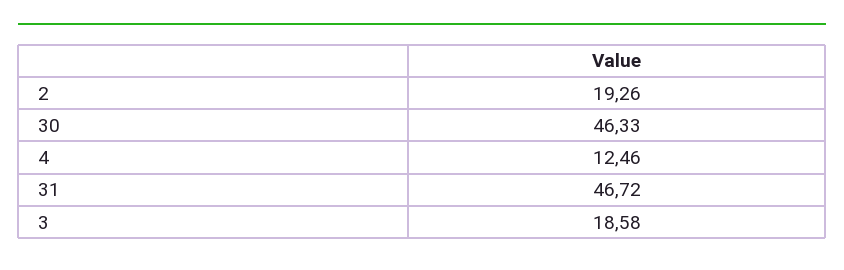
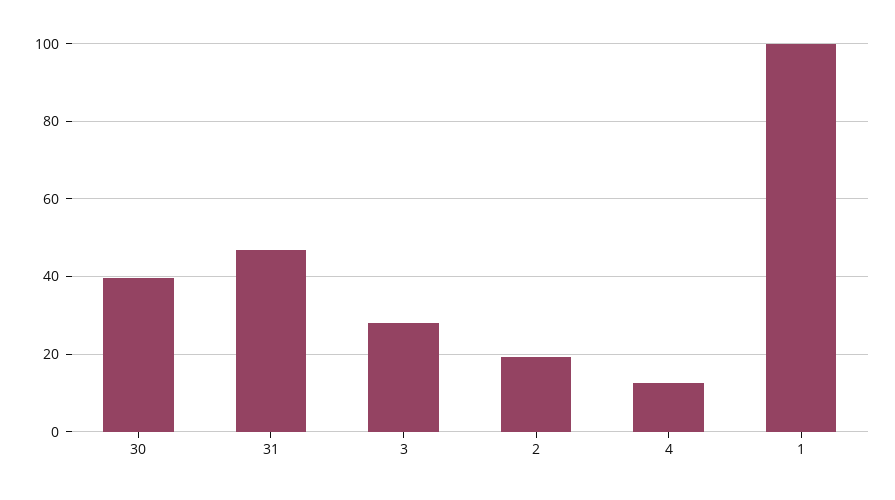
  {
    "2": 19.26,
-   "30": 46.33,
+   "30": 40,
    "4": 12.46,
    "31": 46.72,
-   "3": 18.58
+   "3": 28,
+   "1": 100
  }

